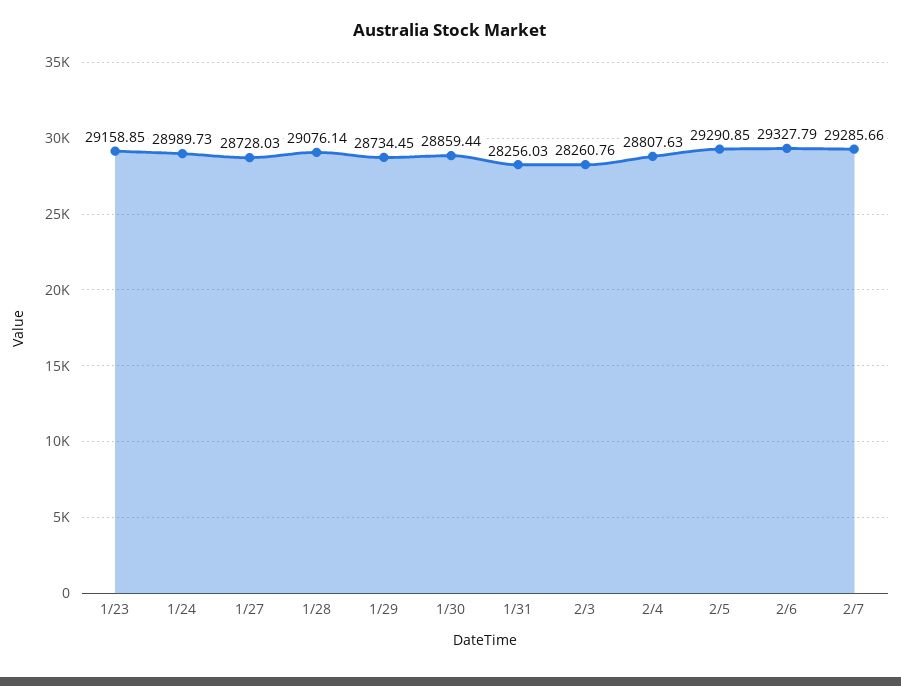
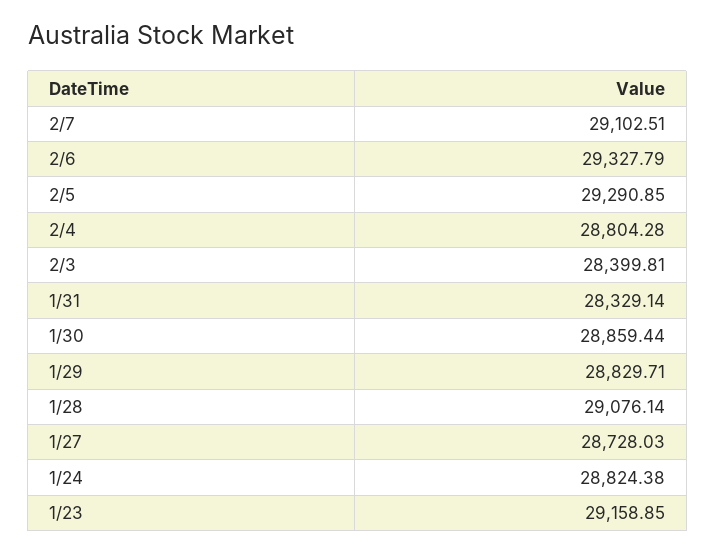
  {
    "1/23": 29158.85,
-   "1/24": 28989.73,
+   "1/24": 28824.38,
    "1/27": 28728.03,
    "1/28": 29076.14,
-   "1/29": 28734.45,
+   "1/29": 28829.71,
    "1/30": 28859.44,
-   "1/31": 28256.03,
+   "1/31": 28329.14,
-   "2/3": 28260.76,
+   "2/3": 28399.81,
-   "2/4": 28807.63,
+   "2/4": 28804.28,
    "2/5": 29290.85,
    "2/6": 29327.79,
-   "2/7": 29285.66
+   "2/7": 29102.51
  }

